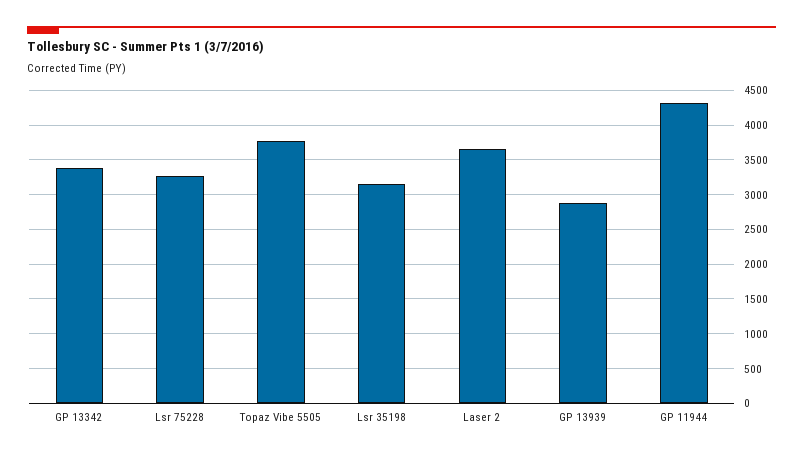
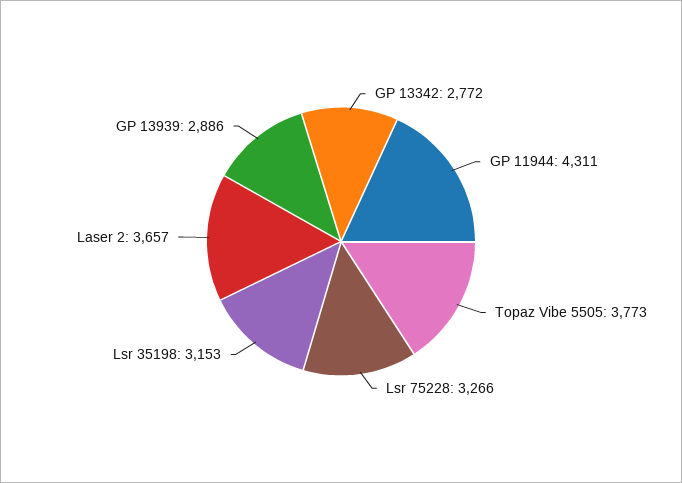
  {
-   "GP 13342": 3400,
+   "GP 13342": 2772,
    "Lsr 75228": 3266,
    "Topaz Vibe 5505": 3773,
    "Lsr 35198": 3153,
    "Laser 2": 3657,
    "GP 13939": 2886,
    "GP 11944": 4311
  }

